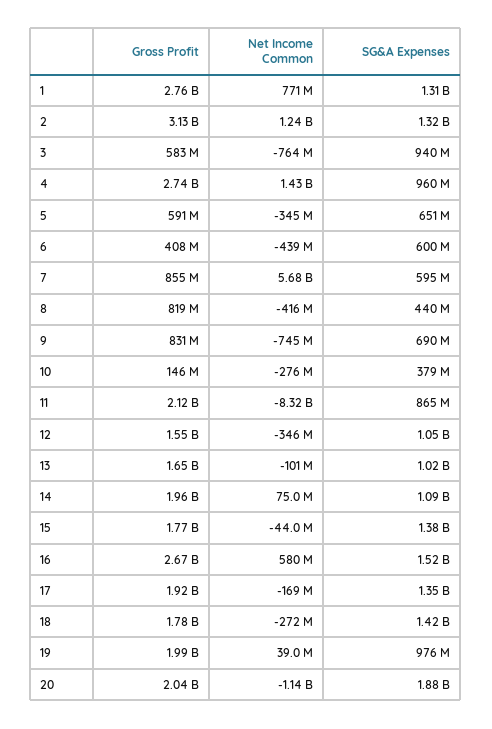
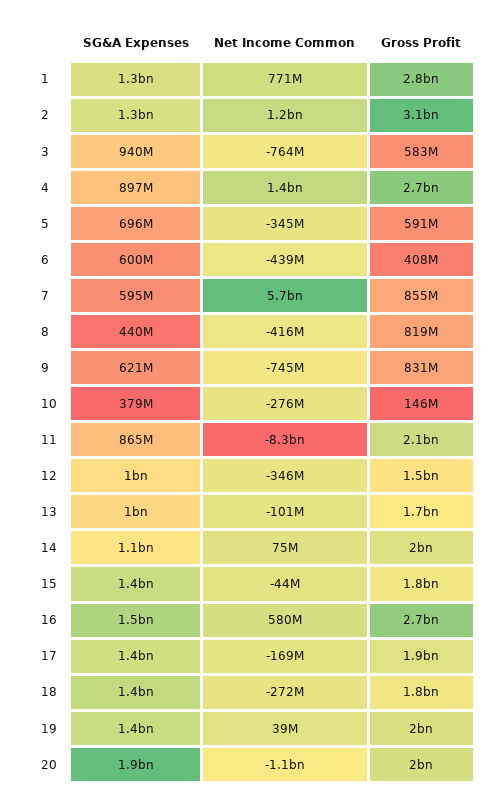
  {
    "Gross Profit": {
      "1": 2760000000,
      "2": 3130000000,
      "3": 583000000,
      "4": 2740000000,
      "5": 591000000,
      "6": 408000000,
      "7": 855000000,
      "8": 819000000,
      "9": 831000000,
      "10": 146000000,
      "11": 2120000000,
      "12": 1550000000,
      "13": 1650000000,
      "14": 1960000000,
      "15": 1770000000,
      "16": 2670000000,
      "17": 1920000000,
      "18": 1780000000,
      "19": 1990000000,
      "20": 2040000000
    },
    "Net Income Common": {
      "1": 771000000,
      "2": 1240000000,
      "3": -764000000,
      "4": 1430000000,
      "5": -345000000,
      "6": -439000000,
      "7": 5680000000,
      "8": -416000000,
      "9": -745000000,
      "10": -276000000,
      "11": -8320000000,
      "12": -346000000,
      "13": -101000000,
      "14": 75000000,
      "15": -44000000,
      "16": 580000000,
      "17": -169000000,
      "18": -272000000,
      "19": 39000000,
      "20": -1140000000
    },
    "SG&A Expenses": {
      "1": 1310000000,
      "2": 1320000000,
      "3": 940000000,
-     "4": 960000000,
+     "4": 897000000,
-     "5": 651000000,
+     "5": 696000000,
      "6": 600000000,
      "7": 595000000,
      "8": 440000000,
-     "9": 690000000,
+     "9": 621000000,
      "10": 379000000,
      "11": 865000000,
      "12": 1050000000,
      "13": 1020000000,
      "14": 1090000000,
      "15": 1380000000,
      "16": 1520000000,
      "17": 1350000000,
      "18": 1420000000,
-     "19": 976000000,
+     "19": 1400000000,
      "20": 1880000000
    }
  }

